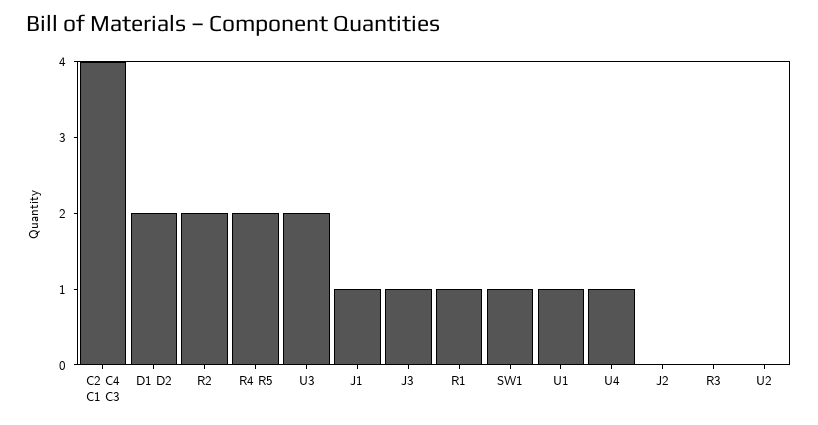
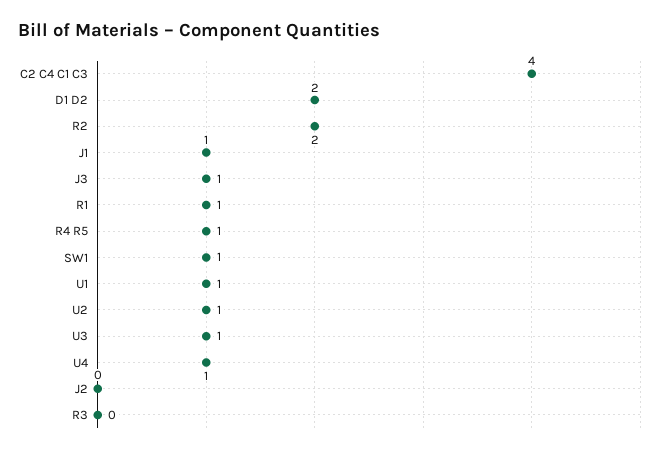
  {
    "C2 C4 C1 C3": 4,
    "D1 D2": 2,
    "R2": 2,
-   "R4 R5": 2,
+   "R4 R5": 1,
-   "U3": 2,
+   "U3": 1,
    "J1": 1,
    "J3": 1,
    "R1": 1,
    "SW1": 1,
    "U1": 1,
    "U4": 1,
    "J2": 0,
    "R3": 0,
-   "U2": 0
+   "U2": 1
  }

